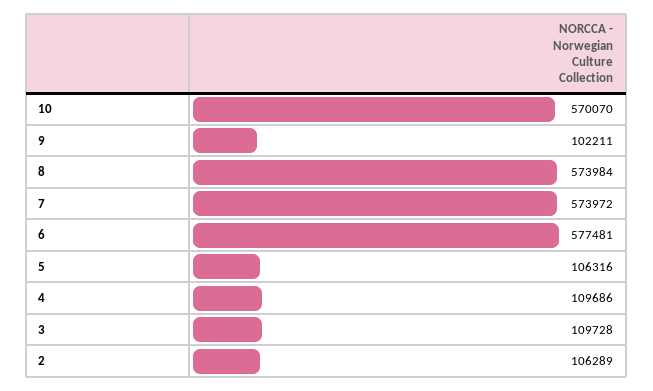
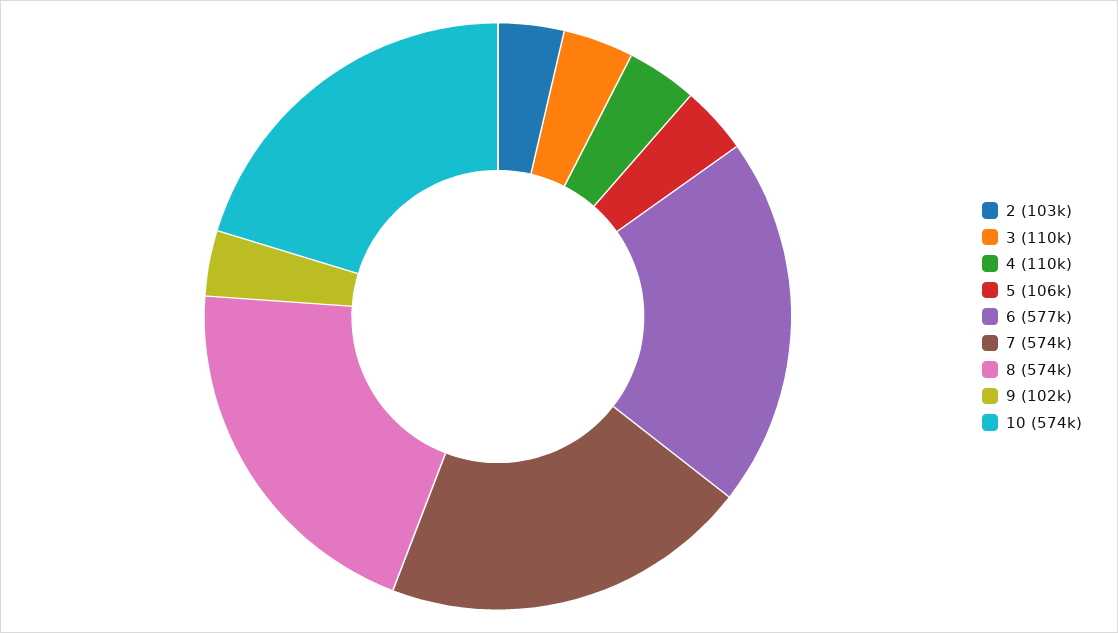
  {
-   "10": 570070,
+   "10": 574000,
    "9": 102211,
    "8": 573984,
    "7": 573972,
    "6": 577481,
    "5": 106316,
    "4": 109686,
    "3": 109728,
-   "2": 106289
+   "2": 103000
  }

